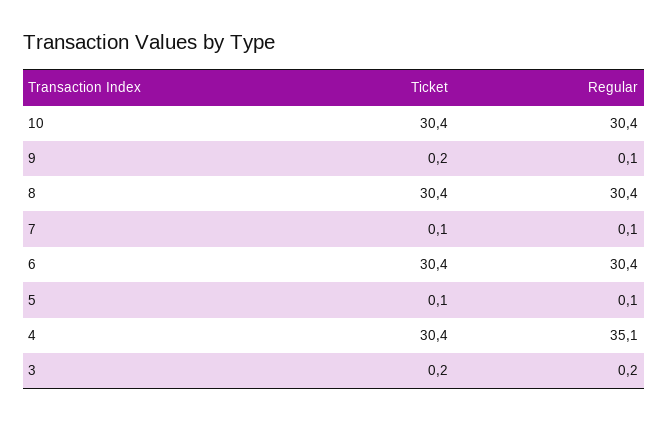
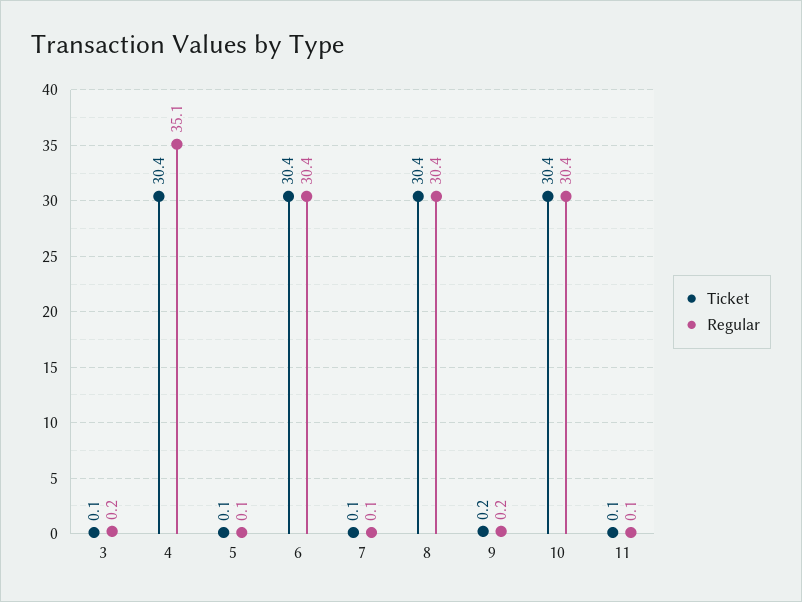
  {
    "Ticket": {
      "10": 30.4,
      "9": 0.2,
      "8": 30.4,
      "7": 0.1,
      "6": 30.4,
      "5": 0.1,
      "4": 30.4,
-     "3": 0.2
+     "3": 0.1,
+     "11": 0.1
    },
    "Regular": {
      "10": 30.4,
-     "9": 0.1,
+     "9": 0.2,
      "8": 30.4,
      "7": 0.1,
      "6": 30.4,
      "5": 0.1,
      "4": 35.1,
-     "3": 0.2
+     "3": 0.2,
+     "11": 0.1
    }
  }

